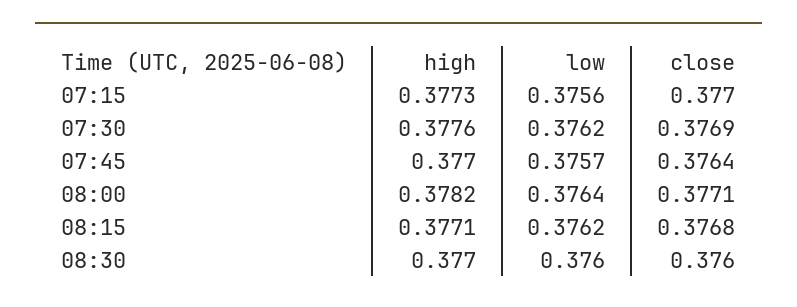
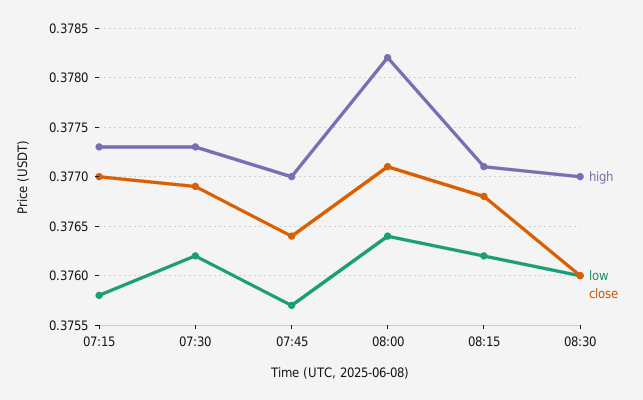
  {
    "high": {
      "07:15": 0.3773,
-     "07:30": 0.3776,
+     "07:30": 0.3773,
      "07:45": 0.377,
      "08:00": 0.3782,
      "08:15": 0.3771,
      "08:30": 0.377
    },
    "low": {
-     "07:15": 0.3756,
+     "07:15": 0.3758,
      "07:30": 0.3762,
      "07:45": 0.3757,
      "08:00": 0.3764,
      "08:15": 0.3762,
      "08:30": 0.376
    },
    "close": {
      "07:15": 0.377,
      "07:30": 0.3769,
      "07:45": 0.3764,
      "08:00": 0.3771,
      "08:15": 0.3768,
      "08:30": 0.376
    }
  }

